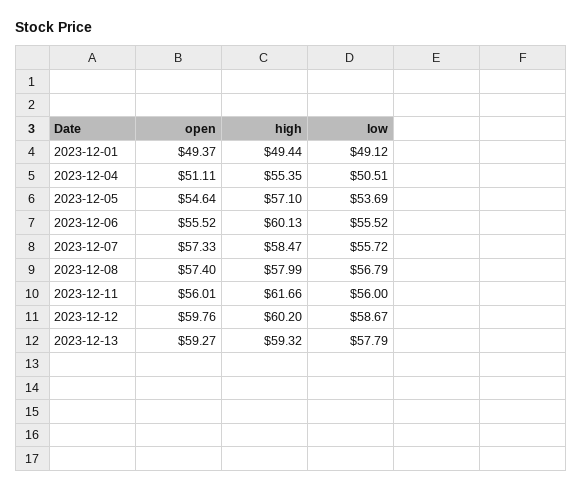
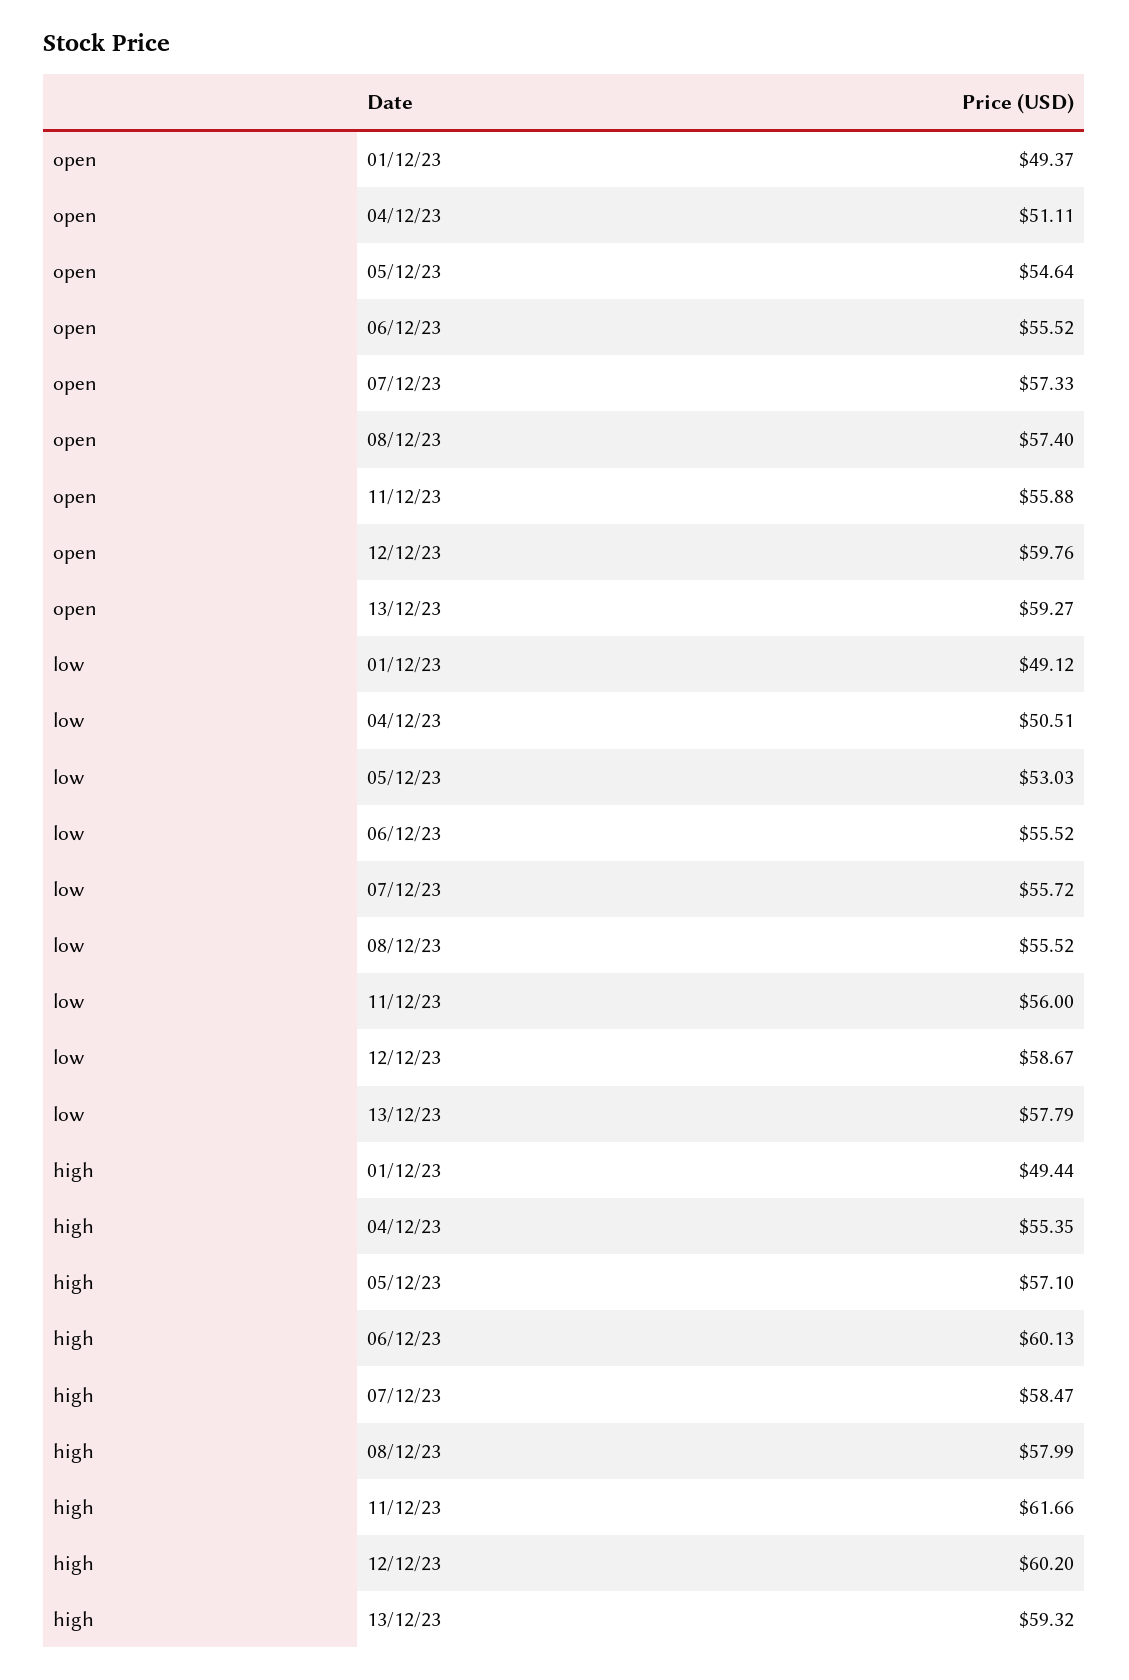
  {
    "open": {
      "2023-12-01": 49.37,
      "2023-12-04": 51.11,
      "2023-12-05": 54.64,
      "2023-12-06": 55.52,
      "2023-12-07": 57.33,
      "2023-12-08": 57.4,
-     "2023-12-11": 56.01,
+     "2023-12-11": 55.88,
      "2023-12-12": 59.76,
      "2023-12-13": 59.27
    },
    "high": {
      "2023-12-01": 49.44,
      "2023-12-04": 55.35,
      "2023-12-05": 57.1,
      "2023-12-06": 60.13,
      "2023-12-07": 58.47,
      "2023-12-08": 57.99,
      "2023-12-11": 61.66,
      "2023-12-12": 60.2,
      "2023-12-13": 59.32
    },
    "low": {
      "2023-12-01": 49.12,
      "2023-12-04": 50.51,
-     "2023-12-05": 53.69,
+     "2023-12-05": 53.03,
      "2023-12-06": 55.52,
      "2023-12-07": 55.72,
-     "2023-12-08": 56.79,
+     "2023-12-08": 55.52,
      "2023-12-11": 56,
      "2023-12-12": 58.67,
      "2023-12-13": 57.79
    }
  }

